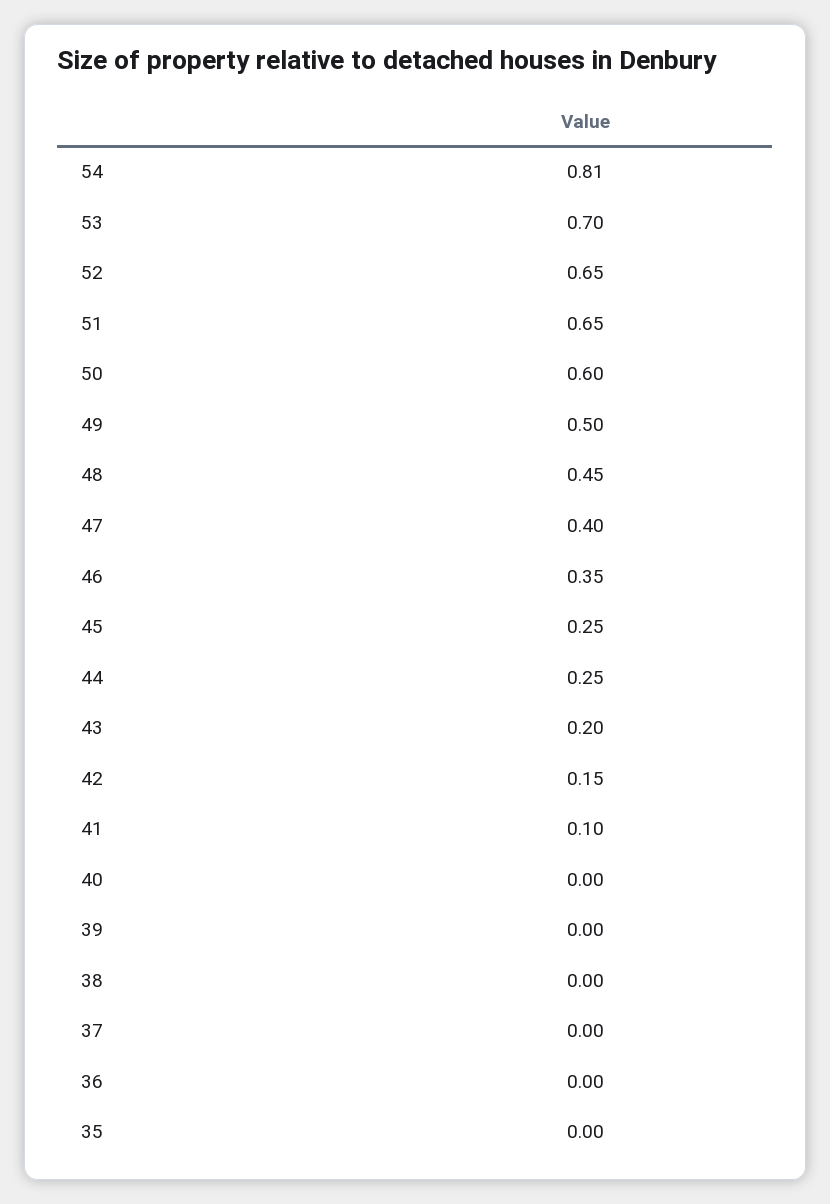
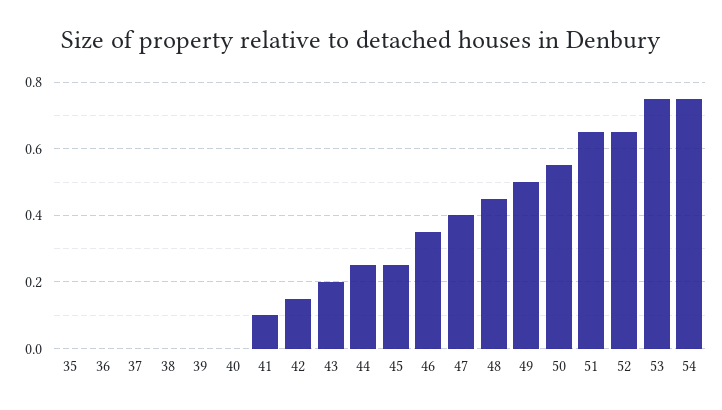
  {
-   "54": 0.81,
+   "54": 0.75,
-   "53": 0.7,
+   "53": 0.75,
    "52": 0.65,
    "51": 0.65,
-   "50": 0.6,
+   "50": 0.55,
    "49": 0.5,
    "48": 0.45,
    "47": 0.4,
    "46": 0.35,
    "45": 0.25,
    "44": 0.25,
    "43": 0.2,
    "42": 0.15,
    "41": 0.1,
    "40": 0,
    "39": 0,
    "38": 0,
    "37": 0,
    "36": 0,
    "35": 0
  }

